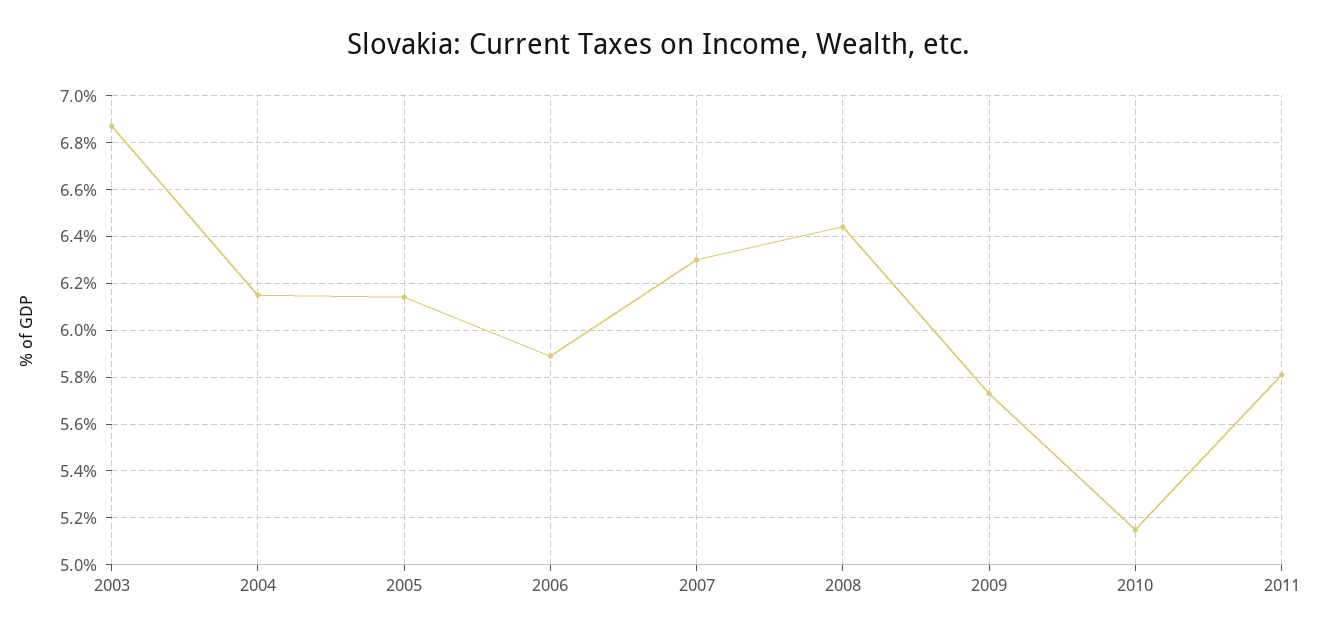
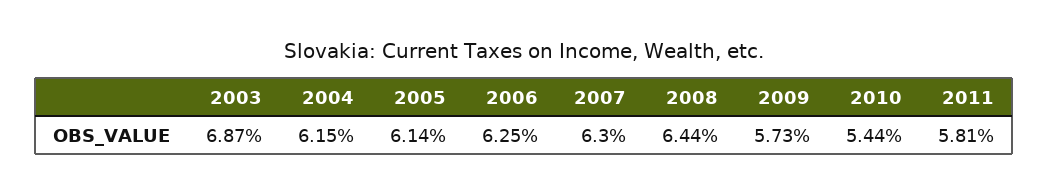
  {
    "2003": 6.87,
    "2004": 6.15,
    "2005": 6.14,
-   "2006": 5.9,
+   "2006": 6.25,
    "2007": 6.3,
    "2008": 6.44,
    "2009": 5.73,
-   "2010": 5.15,
+   "2010": 5.44,
    "2011": 5.81
  }

